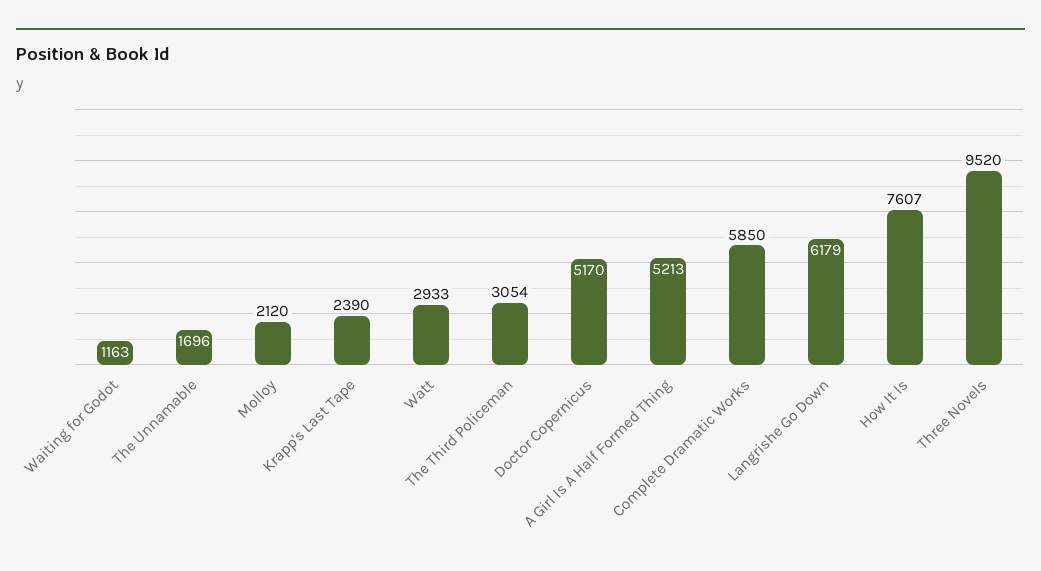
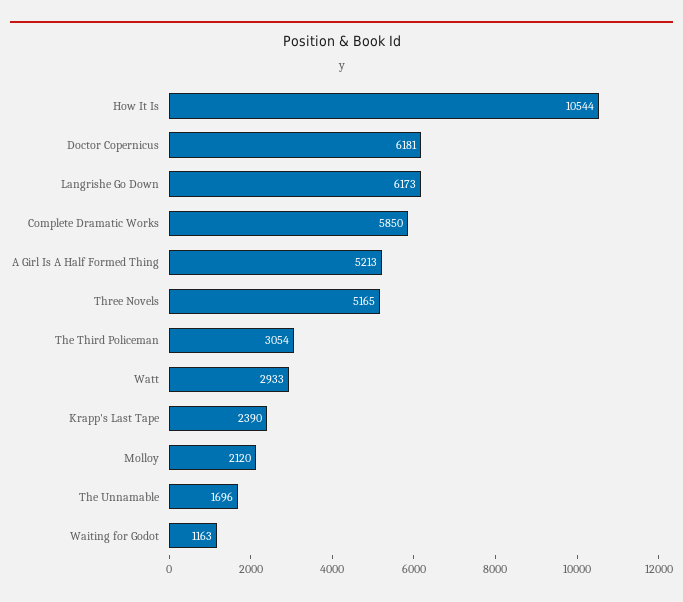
  {
    "Waiting for Godot": 1163,
    "The Unnamable": 1696,
    "Molloy": 2120,
    "Krapp's Last Tape": 2390,
    "Watt": 2933,
    "The Third Policeman": 3054,
-   "Doctor Copernicus": 5170,
+   "Doctor Copernicus": 6181,
    "A Girl Is A Half Formed Thing": 5213,
    "Complete Dramatic Works": 5850,
-   "Langrishe Go Down": 6179,
+   "Langrishe Go Down": 6173,
-   "How It Is": 7607,
+   "How It Is": 10544,
-   "Three Novels": 9520
+   "Three Novels": 5165
  }

